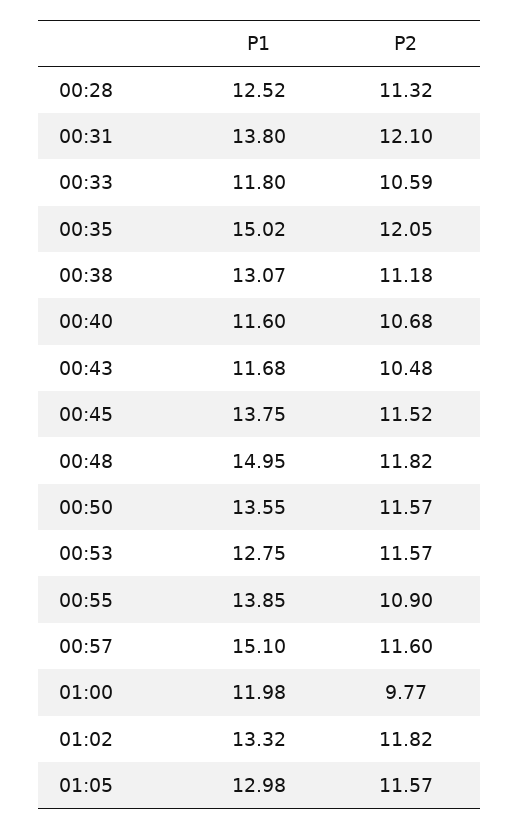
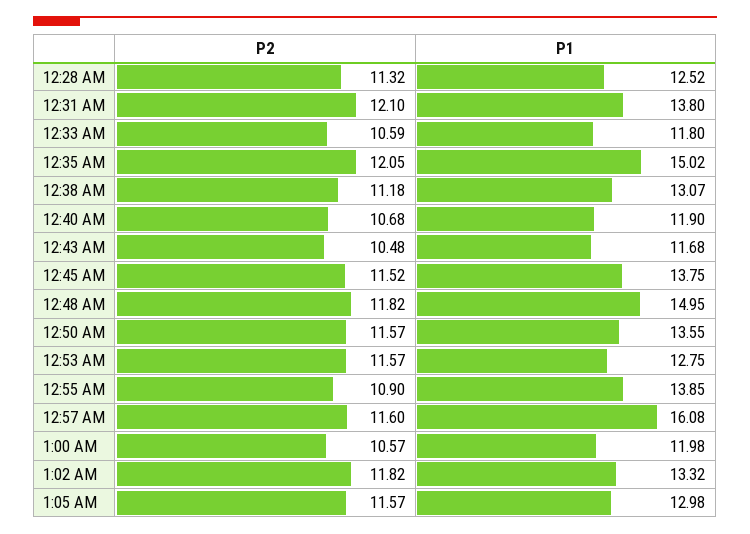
  {
    "P1": {
      "00:28": 12.52,
      "00:31": 13.8,
      "00:33": 11.8,
      "00:35": 15.02,
      "00:38": 13.07,
-     "00:40": 11.6,
+     "00:40": 11.9,
      "00:43": 11.68,
      "00:45": 13.75,
      "00:48": 14.95,
      "00:50": 13.55,
      "00:53": 12.75,
      "00:55": 13.85,
-     "00:57": 15.1,
+     "00:57": 16.08,
      "01:00": 11.98,
      "01:02": 13.32,
      "01:05": 12.98
    },
    "P2": {
      "00:28": 11.32,
      "00:31": 12.1,
      "00:33": 10.59,
      "00:35": 12.05,
      "00:38": 11.18,
      "00:40": 10.68,
      "00:43": 10.48,
      "00:45": 11.52,
      "00:48": 11.82,
      "00:50": 11.57,
      "00:53": 11.57,
      "00:55": 10.9,
      "00:57": 11.6,
-     "01:00": 9.77,
+     "01:00": 10.57,
      "01:02": 11.82,
      "01:05": 11.57
    }
  }

